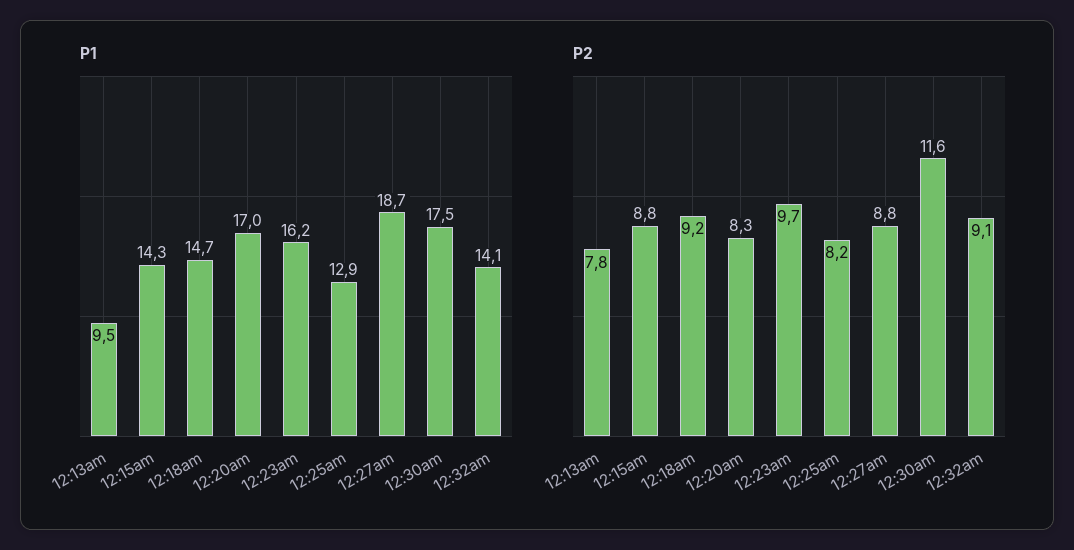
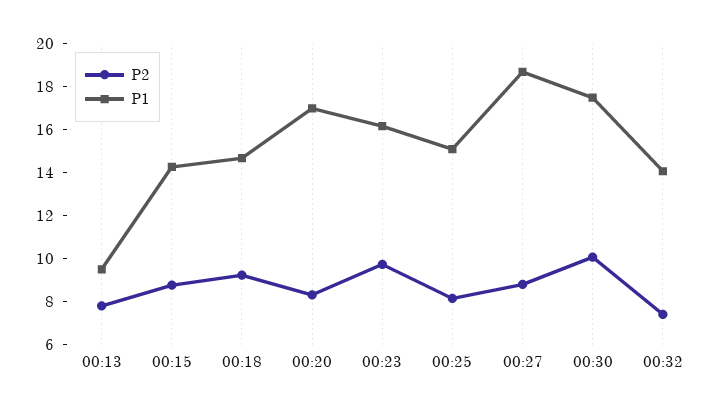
  {
    "P1": {
      "12:13am": 9.5,
      "12:15am": 14.3,
      "12:18am": 14.7,
      "12:20am": 17,
      "12:23am": 16.2,
-     "12:25am": 12.9,
+     "12:25am": 15,
      "12:27am": 18.7,
      "12:30am": 17.5,
      "12:32am": 14.1
    },
    "P2": {
      "12:13am": 7.8,
      "12:15am": 8.8,
      "12:18am": 9.2,
      "12:20am": 8.3,
      "12:23am": 9.7,
      "12:25am": 8.2,
      "12:27am": 8.8,
-     "12:30am": 11.6,
+     "12:30am": 10,
-     "12:32am": 9.1
+     "12:32am": 7.5
    }
  }

